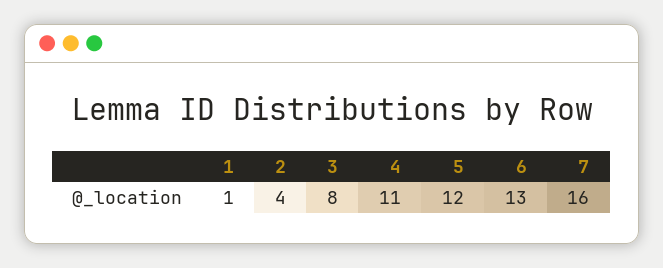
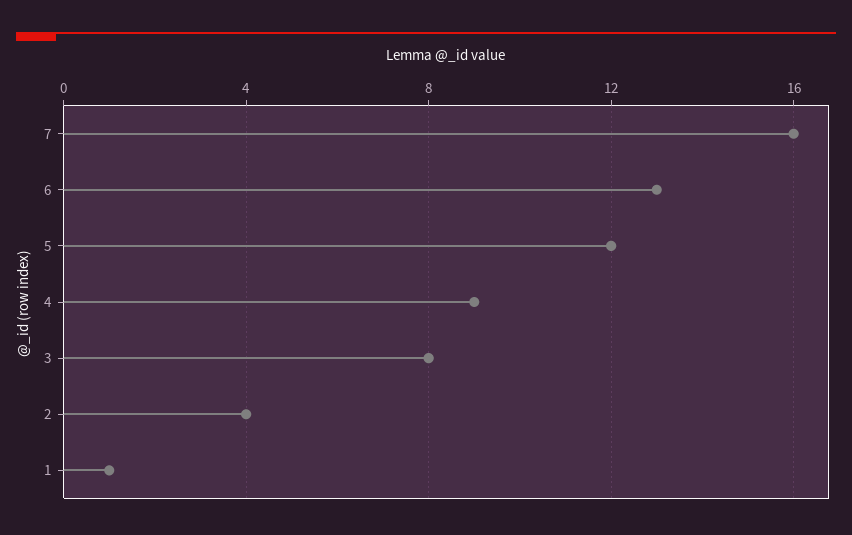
  {
    "1": 1,
    "2": 4,
    "3": 8,
-   "4": 11,
+   "4": 9,
    "5": 12,
    "6": 13,
    "7": 16
  }

